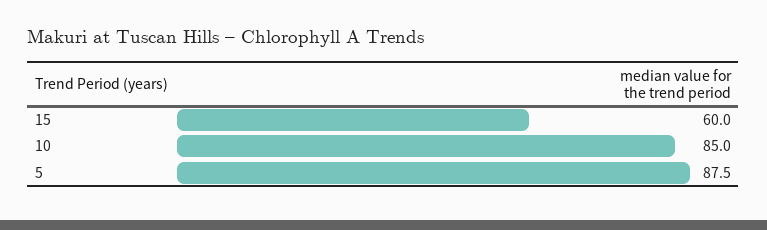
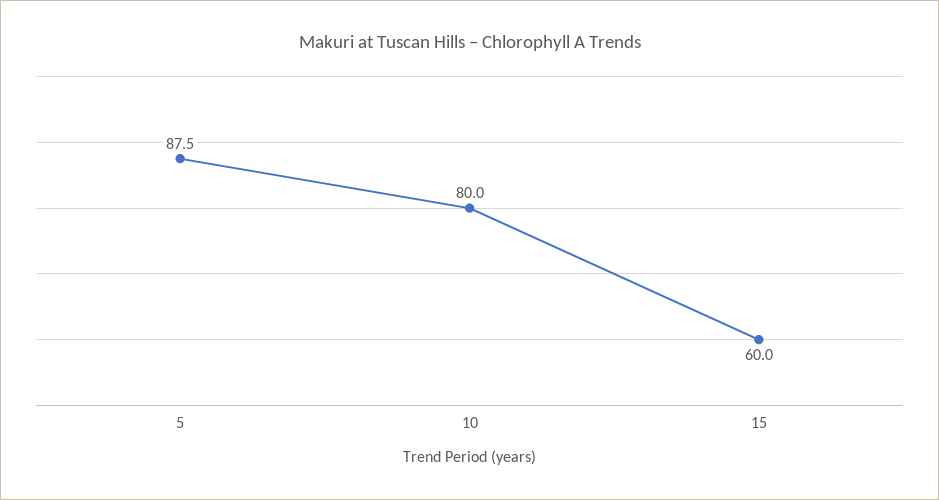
  {
    "15": 60,
-   "10": 85,
+   "10": 80,
    "5": 87.5
  }

